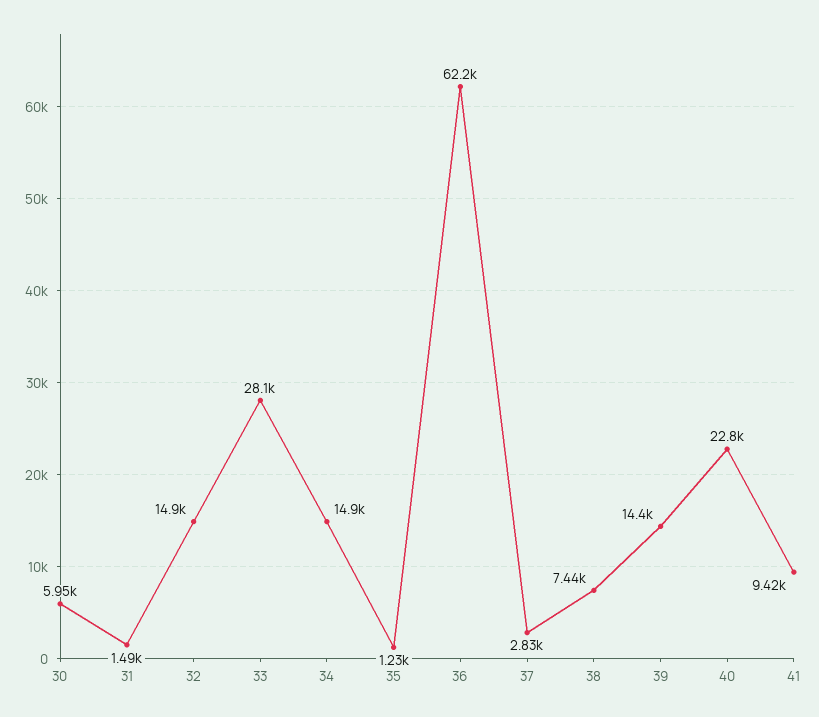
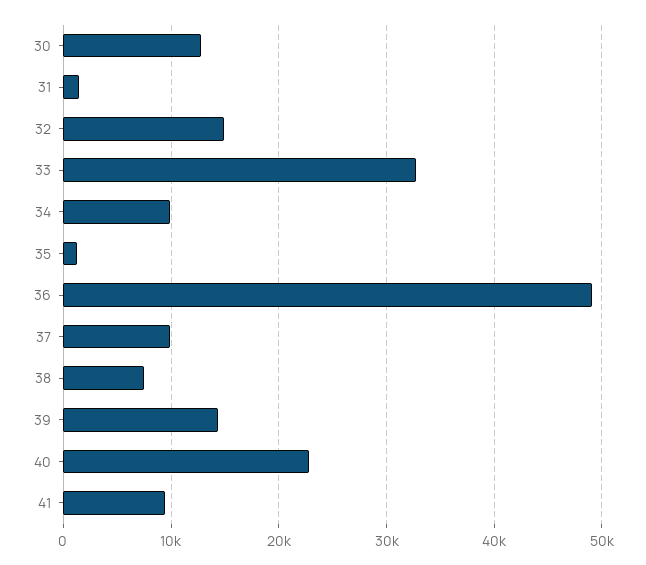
  {
-   "30": 5950,
+   "30": 13000,
    "31": 1490,
    "32": 14900,
-   "33": 28100,
+   "33": 33000,
-   "34": 14900,
+   "34": 10000,
    "35": 1230,
-   "36": 62200,
+   "36": 49000,
-   "37": 2830,
+   "37": 10000,
    "38": 7440,
    "39": 14400,
    "40": 22800,
    "41": 9420
  }

